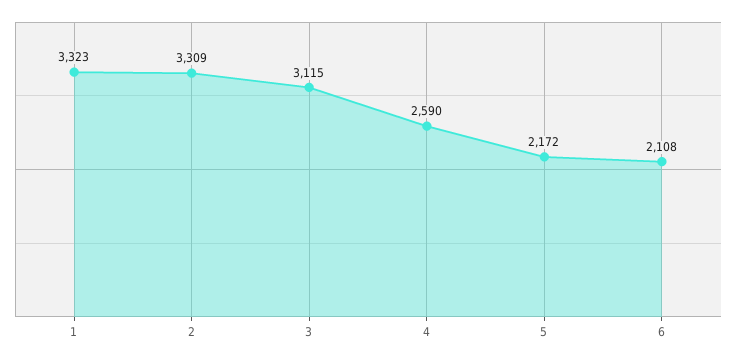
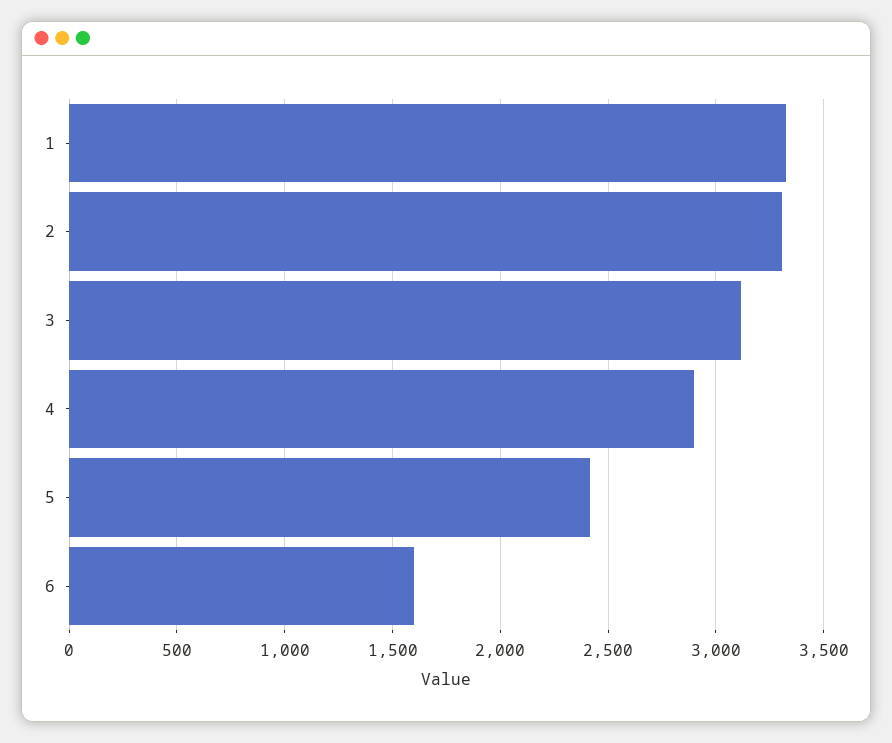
  {
    "1": 3323,
    "2": 3309,
    "3": 3115,
-   "4": 2590,
+   "4": 2900,
-   "5": 2172,
+   "5": 2400,
-   "6": 2108
+   "6": 1600
  }

